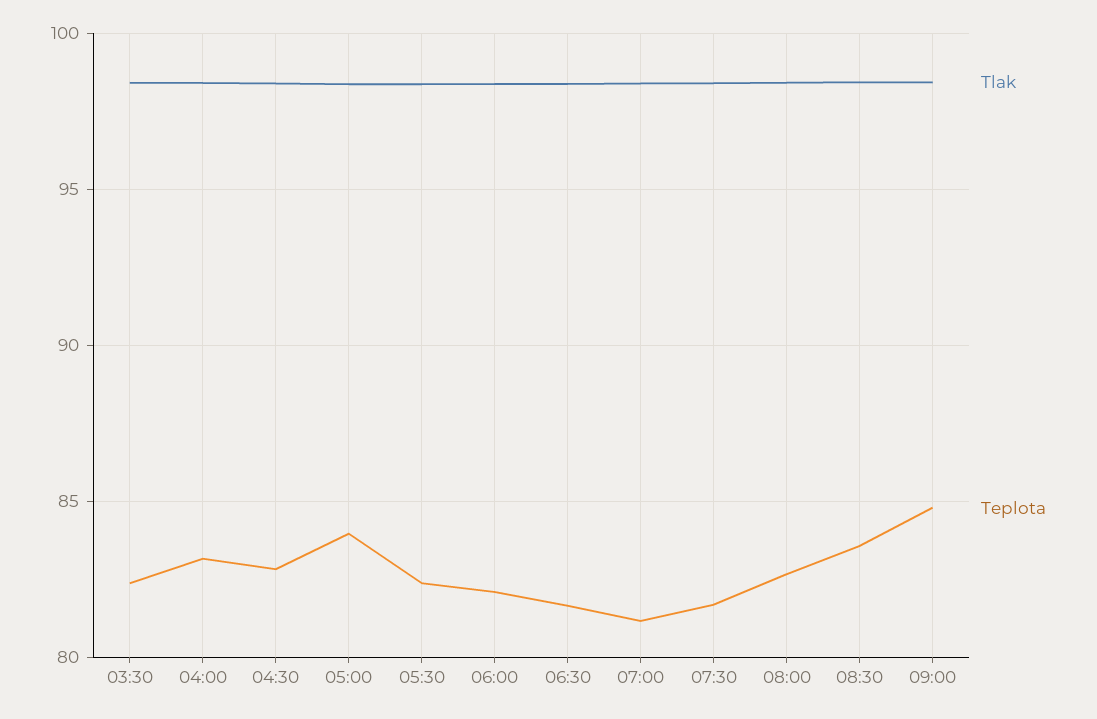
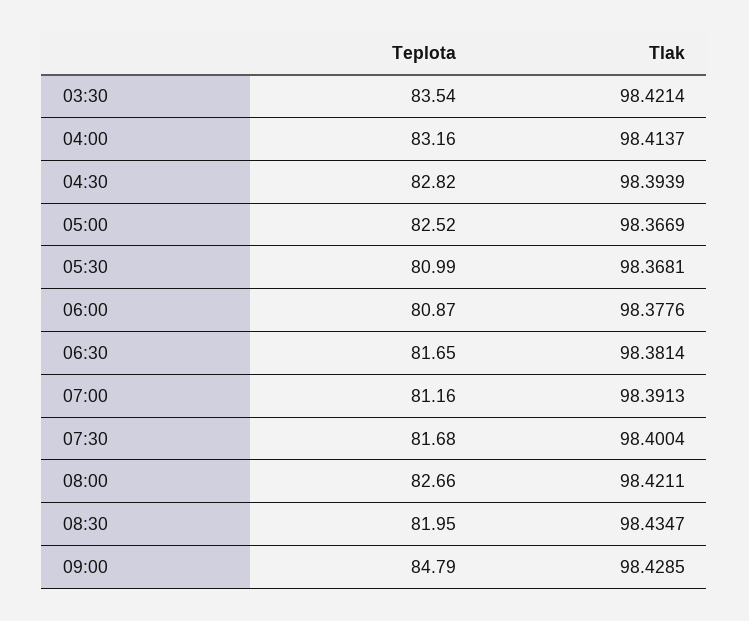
  {
    "Tlak": {
      "03:30": 98.4214,
      "04:00": 98.4137,
      "04:30": 98.3939,
      "05:00": 98.3669,
      "05:30": 98.3681,
      "06:00": 98.3776,
      "06:30": 98.3814,
      "07:00": 98.3913,
      "07:30": 98.4004,
      "08:00": 98.4211,
      "08:30": 98.4347,
      "09:00": 98.4285
    },
    "Teplota": {
-     "03:30": 82.5,
+     "03:30": 83.54,
      "04:00": 83.16,
      "04:30": 82.82,
-     "05:00": 84,
+     "05:00": 82.52,
-     "05:30": 82.5,
+     "05:30": 80.99,
-     "06:00": 82,
+     "06:00": 80.87,
      "06:30": 81.65,
      "07:00": 81.16,
      "07:30": 81.68,
      "08:00": 82.66,
-     "08:30": 83.5,
+     "08:30": 81.95,
      "09:00": 84.79
    }
  }

